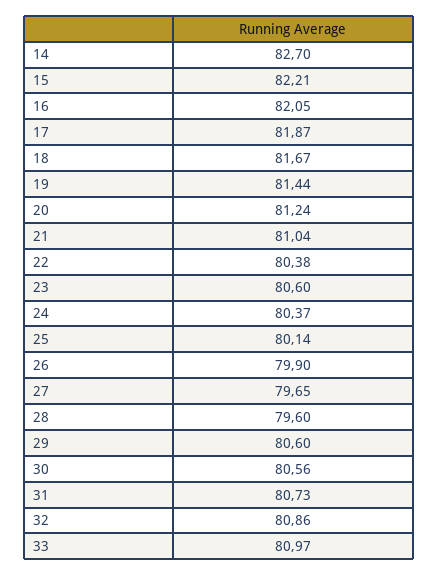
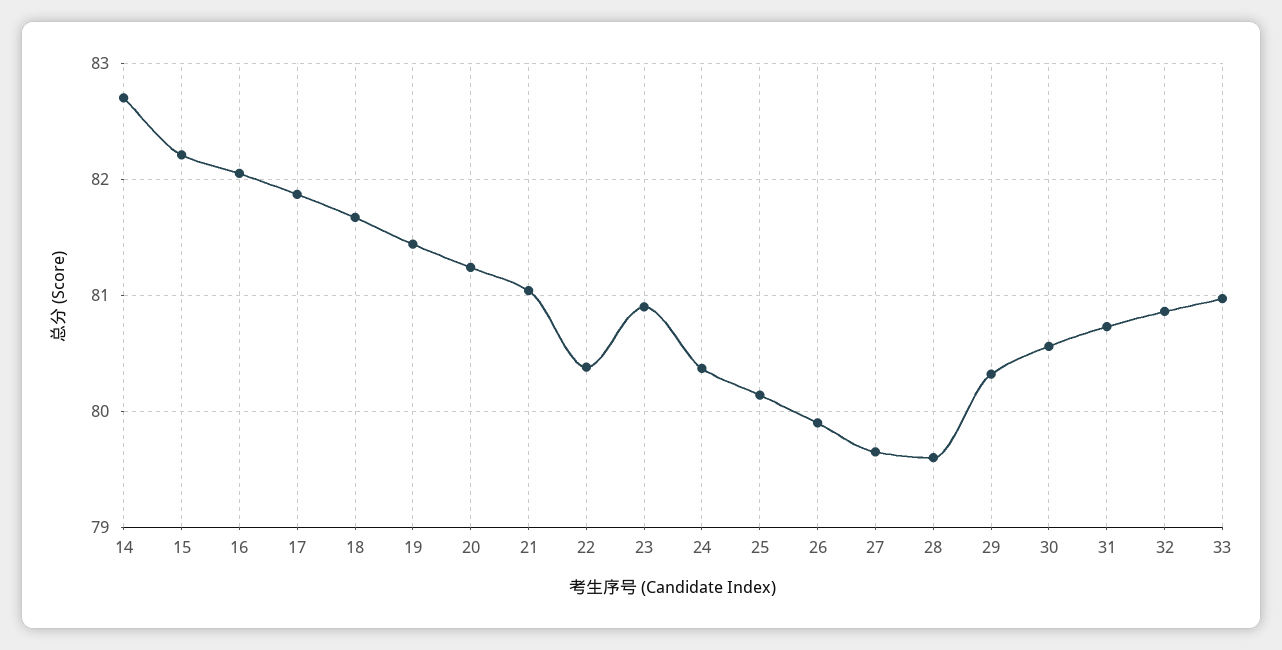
  {
    "14": 82.7,
    "15": 82.21,
    "16": 82.05,
    "17": 81.87,
    "18": 81.67,
    "19": 81.44,
    "20": 81.24,
    "21": 81.04,
    "22": 80.38,
-   "23": 80.6,
+   "23": 80.9,
    "24": 80.37,
    "25": 80.14,
    "26": 79.9,
    "27": 79.65,
    "28": 79.6,
-   "29": 80.6,
+   "29": 80.3,
    "30": 80.56,
    "31": 80.73,
    "32": 80.86,
    "33": 80.97
  }

